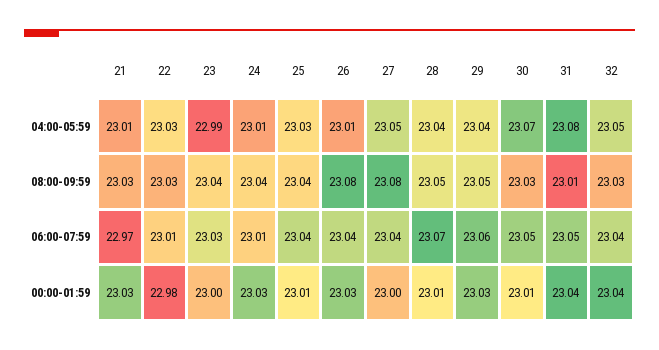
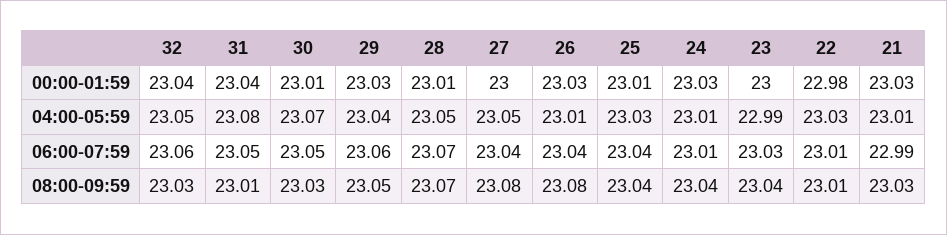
  {
    "21": {
      "04:00-05:59": 23.01,
      "08:00-09:59": 23.03,
-     "06:00-07:59": 22.97,
+     "06:00-07:59": 22.99,
      "00:00-01:59": 23.03
    },
    "22": {
      "04:00-05:59": 23.03,
-     "08:00-09:59": 23.03,
+     "08:00-09:59": 23.01,
      "06:00-07:59": 23.01,
      "00:00-01:59": 22.98
    },
    "23": {
      "04:00-05:59": 22.99,
      "08:00-09:59": 23.04,
      "06:00-07:59": 23.03,
      "00:00-01:59": 23
    },
    "24": {
      "04:00-05:59": 23.01,
      "08:00-09:59": 23.04,
      "06:00-07:59": 23.01,
      "00:00-01:59": 23.03
    },
    "25": {
      "04:00-05:59": 23.03,
      "08:00-09:59": 23.04,
      "06:00-07:59": 23.04,
      "00:00-01:59": 23.01
    },
    "26": {
      "04:00-05:59": 23.01,
      "08:00-09:59": 23.08,
      "06:00-07:59": 23.04,
      "00:00-01:59": 23.03
    },
    "27": {
      "04:00-05:59": 23.05,
      "08:00-09:59": 23.08,
      "06:00-07:59": 23.04,
      "00:00-01:59": 23
    },
    "28": {
-     "04:00-05:59": 23.04,
+     "04:00-05:59": 23.05,
-     "08:00-09:59": 23.05,
+     "08:00-09:59": 23.07,
      "06:00-07:59": 23.07,
      "00:00-01:59": 23.01
    },
    "29": {
      "04:00-05:59": 23.04,
      "08:00-09:59": 23.05,
      "06:00-07:59": 23.06,
      "00:00-01:59": 23.03
    },
    "30": {
      "04:00-05:59": 23.07,
      "08:00-09:59": 23.03,
      "06:00-07:59": 23.05,
      "00:00-01:59": 23.01
    },
    "31": {
      "04:00-05:59": 23.08,
      "08:00-09:59": 23.01,
      "06:00-07:59": 23.05,
      "00:00-01:59": 23.04
    },
    "32": {
      "04:00-05:59": 23.05,
      "08:00-09:59": 23.03,
-     "06:00-07:59": 23.04,
+     "06:00-07:59": 23.06,
      "00:00-01:59": 23.04
    }
  }

